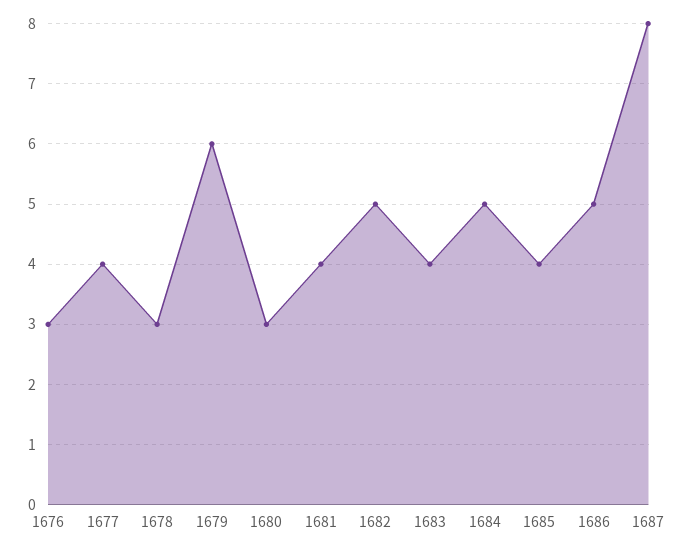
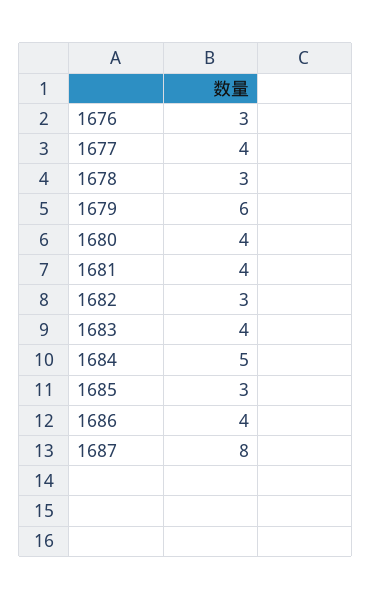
  {
    "1676": 3,
    "1677": 4,
    "1678": 3,
    "1679": 6,
-   "1680": 3,
+   "1680": 4,
    "1681": 4,
-   "1682": 5,
+   "1682": 3,
    "1683": 4,
    "1684": 5,
-   "1685": 4,
+   "1685": 3,
-   "1686": 5,
+   "1686": 4,
    "1687": 8
  }

